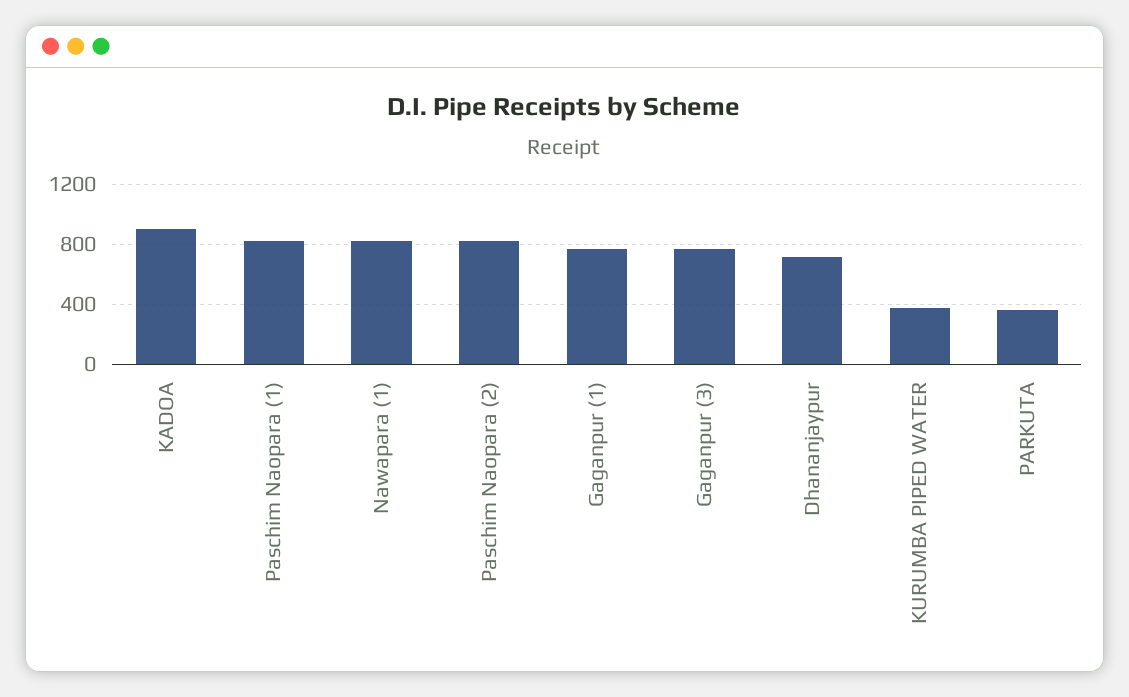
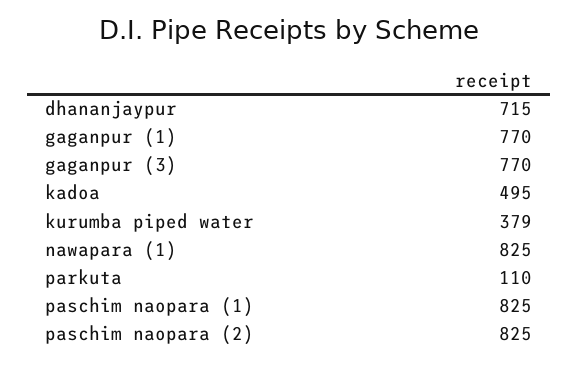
  {
-   "KADOA": 900,
+   "KADOA": 495,
    "Paschim Naopara (1)": 825,
    "Nawapara (1)": 825,
    "Paschim Naopara (2)": 825,
    "Gaganpur (1)": 770,
    "Gaganpur (3)": 770,
    "Dhananjaypur": 715,
    "KURUMBA PIPED WATER": 379,
-   "PARKUTA": 350
+   "PARKUTA": 110
  }

